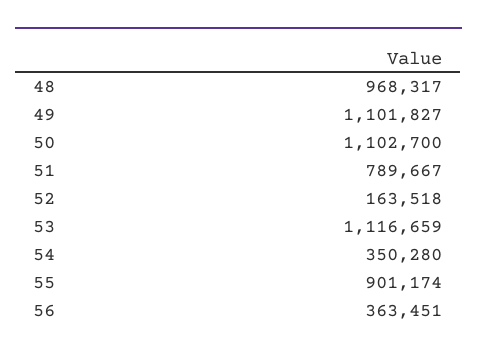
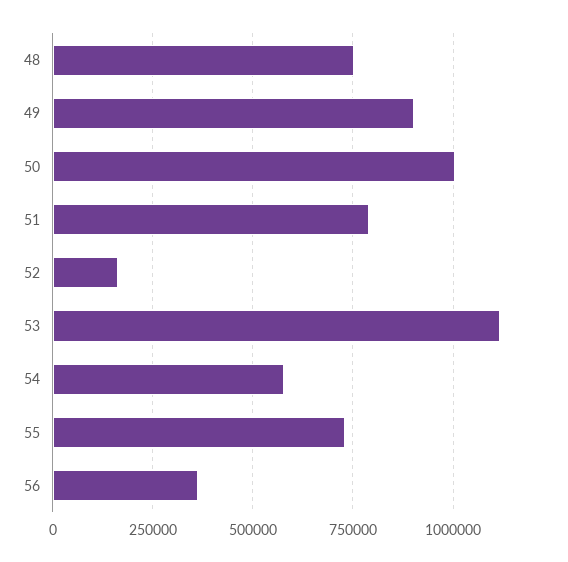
  {
-   "48": 968317,
+   "48": 750000,
-   "49": 1101827,
+   "49": 900000,
-   "50": 1102700,
+   "50": 1000000,
    "51": 789667,
    "52": 163518,
    "53": 1116659,
-   "54": 350280,
+   "54": 575000,
-   "55": 901174,
+   "55": 725000,
    "56": 363451
  }

